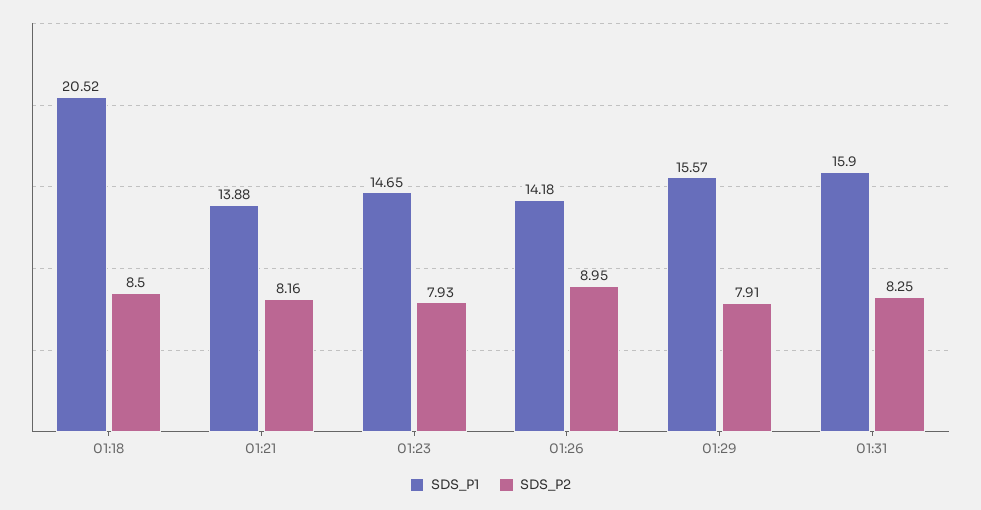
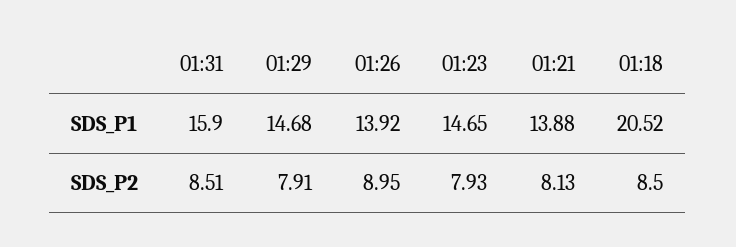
  {
    "SDS_P1": {
      "01:18": 20.52,
      "01:21": 13.88,
      "01:23": 14.65,
-     "01:26": 14.18,
+     "01:26": 13.92,
-     "01:29": 15.57,
+     "01:29": 14.68,
      "01:31": 15.9
    },
    "SDS_P2": {
      "01:18": 8.5,
-     "01:21": 8.16,
+     "01:21": 8.13,
      "01:23": 7.93,
      "01:26": 8.95,
      "01:29": 7.91,
-     "01:31": 8.25
+     "01:31": 8.51
    }
  }

